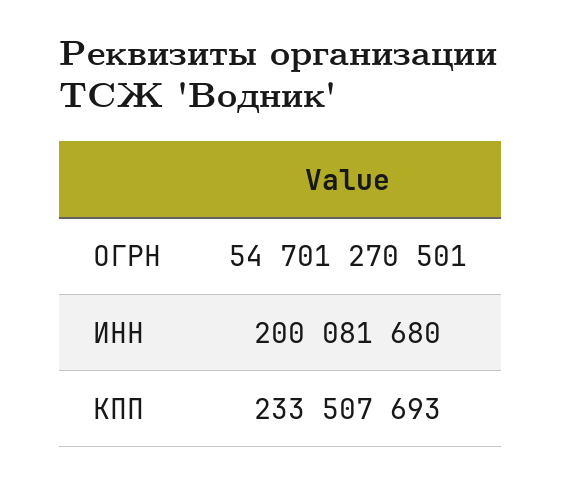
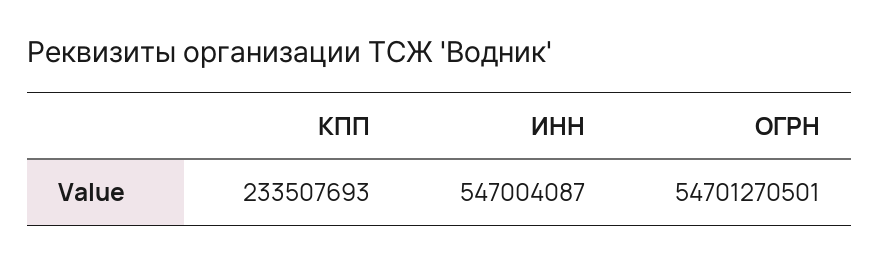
  {
    "ОГРН": 54701270501,
-   "ИНН": 200081680,
+   "ИНН": 547004087,
    "КПП": 233507693
  }

